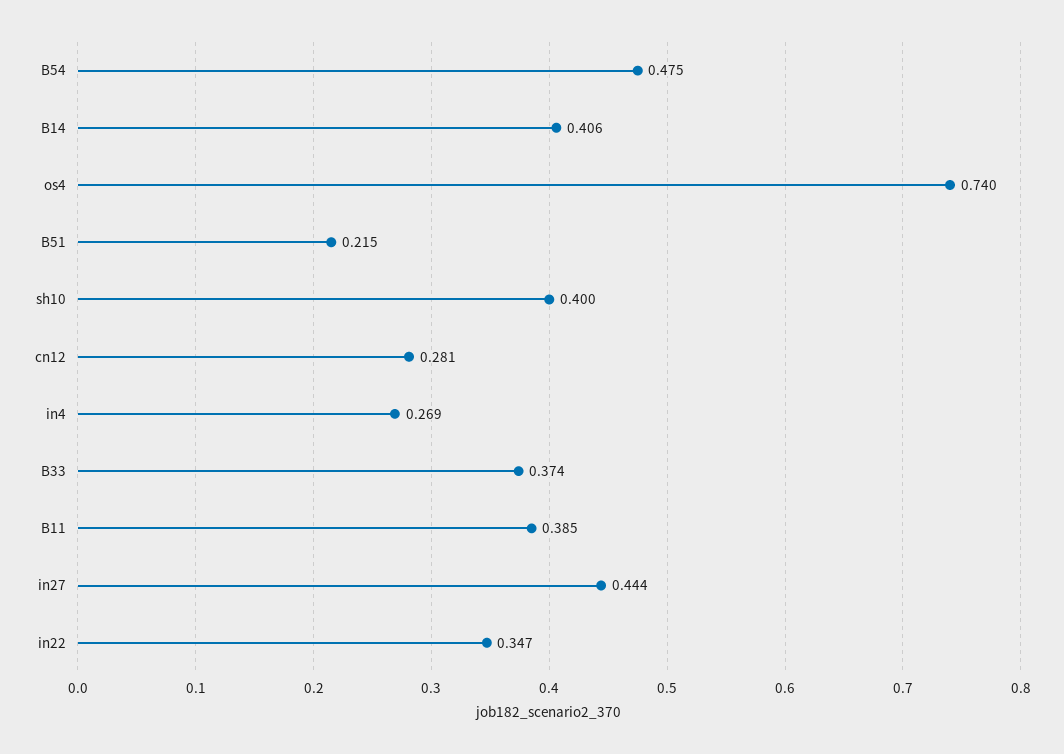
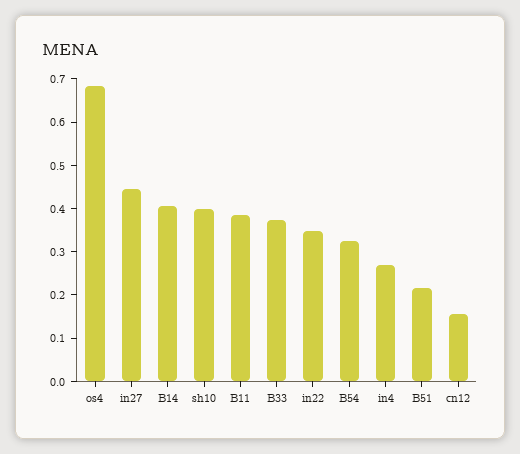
  {
-   "B54": 0.475,
+   "B54": 0.32,
    "B14": 0.406,
-   "os4": 0.74,
+   "os4": 0.68,
    "B51": 0.215,
    "sh10": 0.4,
-   "cn12": 0.281,
+   "cn12": 0.16,
    "in4": 0.269,
    "B33": 0.374,
    "B11": 0.385,
    "in27": 0.444,
    "in22": 0.347
  }

